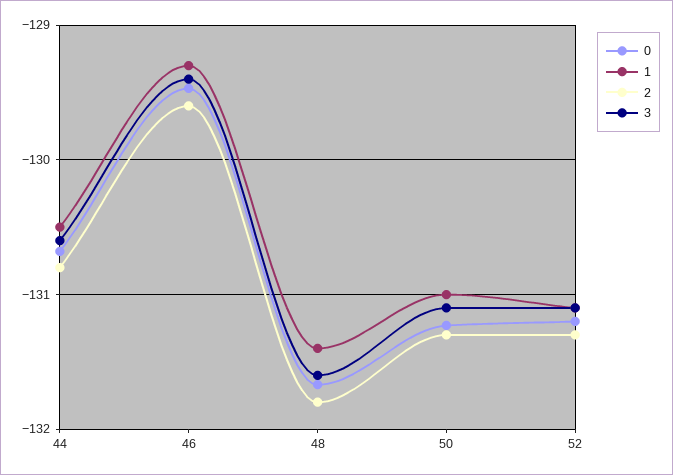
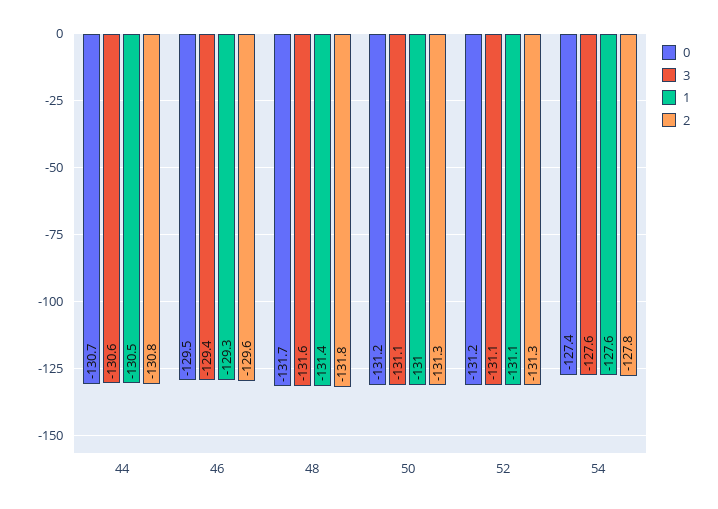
  {
    "0": {
      "44": -130.7,
      "46": -129.5,
      "48": -131.7,
      "50": -131.2,
-     "52": -131.2
+     "52": -131.2,
+     "54": -127.4
    },
    "1": {
      "44": -130.5,
      "46": -129.3,
      "48": -131.4,
      "50": -131,
-     "52": -131.1
+     "52": -131.1,
+     "54": -127.6
    },
    "2": {
      "44": -130.8,
      "46": -129.6,
      "48": -131.8,
      "50": -131.3,
-     "52": -131.3
+     "52": -131.3,
+     "54": -127.8
    },
    "3": {
      "44": -130.6,
      "46": -129.4,
      "48": -131.6,
      "50": -131.1,
-     "52": -131.1
+     "52": -131.1,
+     "54": -127.6
    }
  }

